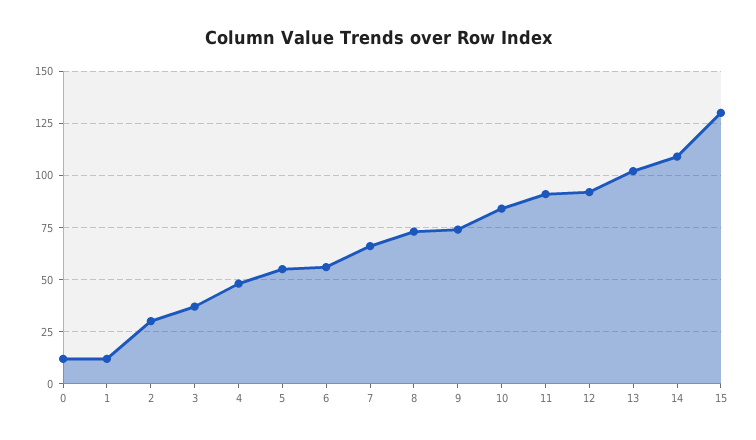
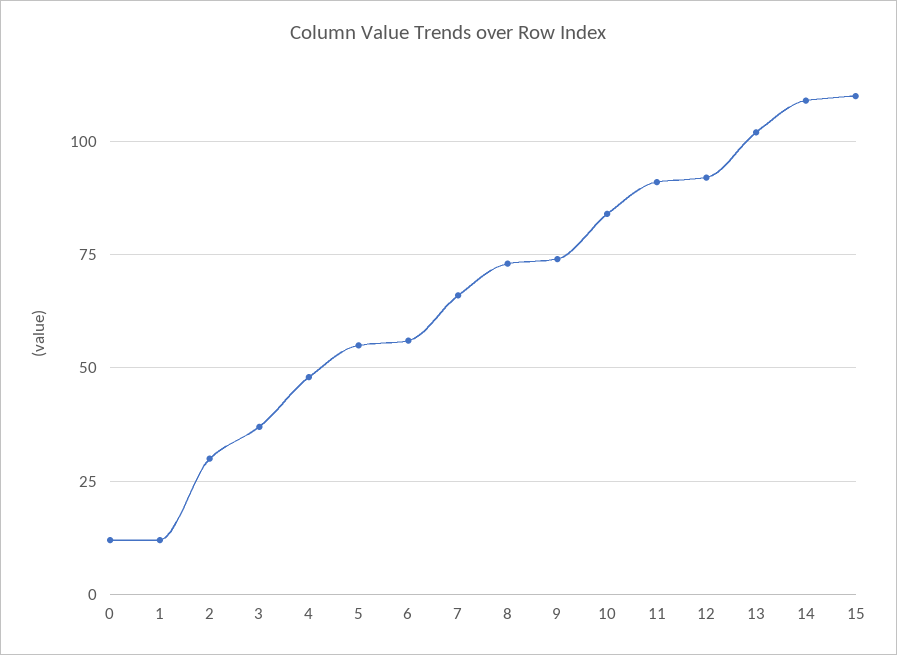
  {
    "0": 10,
    "1": 10,
    "2": 30,
    "3": 35,
    "4": 50,
    "5": 55,
    "6": 55,
    "7": 65,
    "8": 75,
    "9": 75,
    "10": 85,
    "11": 90,
    "12": 90,
    "13": 100,
    "14": 110,
-   "15": 130
+   "15": 110
  }

